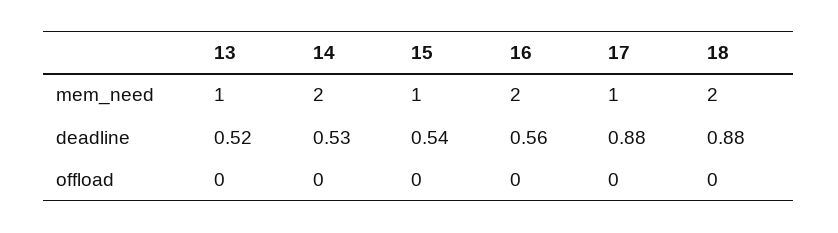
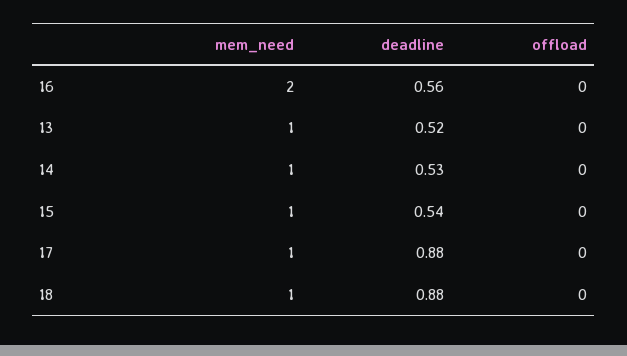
  {
    "13": {
      "mem_need": 1,
      "deadline": 0.52,
      "offload": 0
    },
    "14": {
-     "mem_need": 2,
+     "mem_need": 1,
      "deadline": 0.53,
      "offload": 0
    },
    "15": {
      "mem_need": 1,
      "deadline": 0.54,
      "offload": 0
    },
    "16": {
      "mem_need": 2,
      "deadline": 0.56,
      "offload": 0
    },
    "17": {
      "mem_need": 1,
      "deadline": 0.88,
      "offload": 0
    },
    "18": {
-     "mem_need": 2,
+     "mem_need": 1,
      "deadline": 0.88,
      "offload": 0
    }
  }

